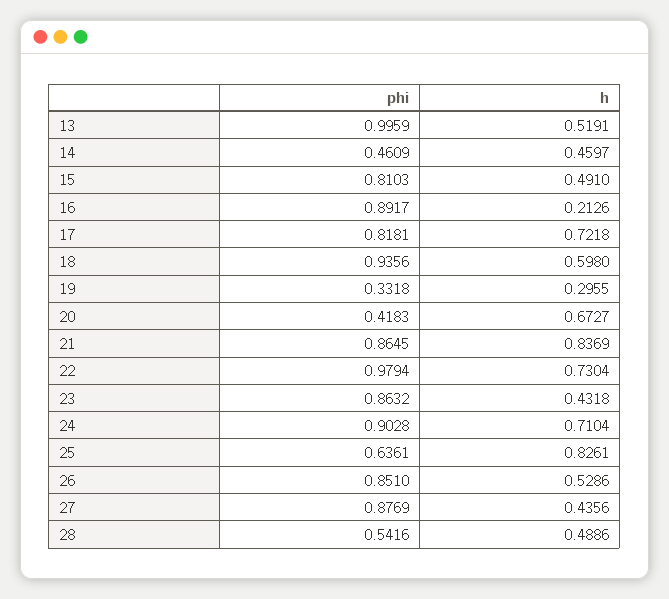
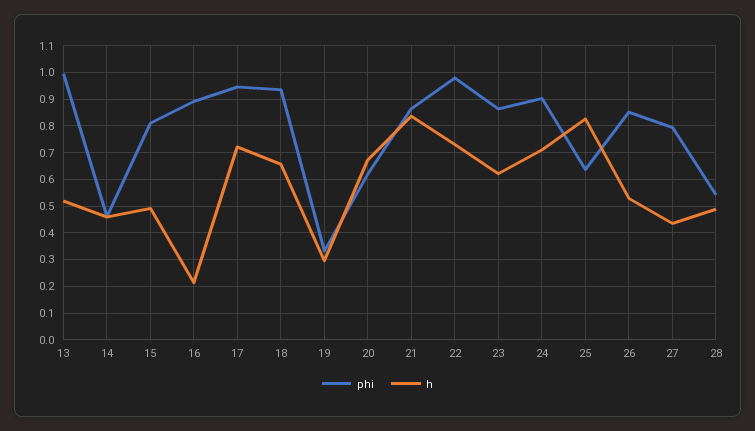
  {
    "phi": {
      "13": 0.9959,
      "14": 0.4609,
      "15": 0.8103,
      "16": 0.8917,
-     "17": 0.8181,
+     "17": 0.95,
      "18": 0.9356,
      "19": 0.3318,
-     "20": 0.4183,
+     "20": 0.625,
      "21": 0.8645,
      "22": 0.9794,
      "23": 0.8632,
      "24": 0.9028,
      "25": 0.6361,
      "26": 0.851,
-     "27": 0.8769,
+     "27": 0.8,
      "28": 0.5416
    },
    "h": {
      "13": 0.5191,
      "14": 0.4597,
      "15": 0.491,
      "16": 0.2126,
      "17": 0.7218,
-     "18": 0.598,
+     "18": 0.65,
      "19": 0.2955,
      "20": 0.6727,
      "21": 0.8369,
      "22": 0.7304,
-     "23": 0.4318,
+     "23": 0.625,
      "24": 0.7104,
      "25": 0.8261,
      "26": 0.5286,
      "27": 0.4356,
      "28": 0.4886
    }
  }

